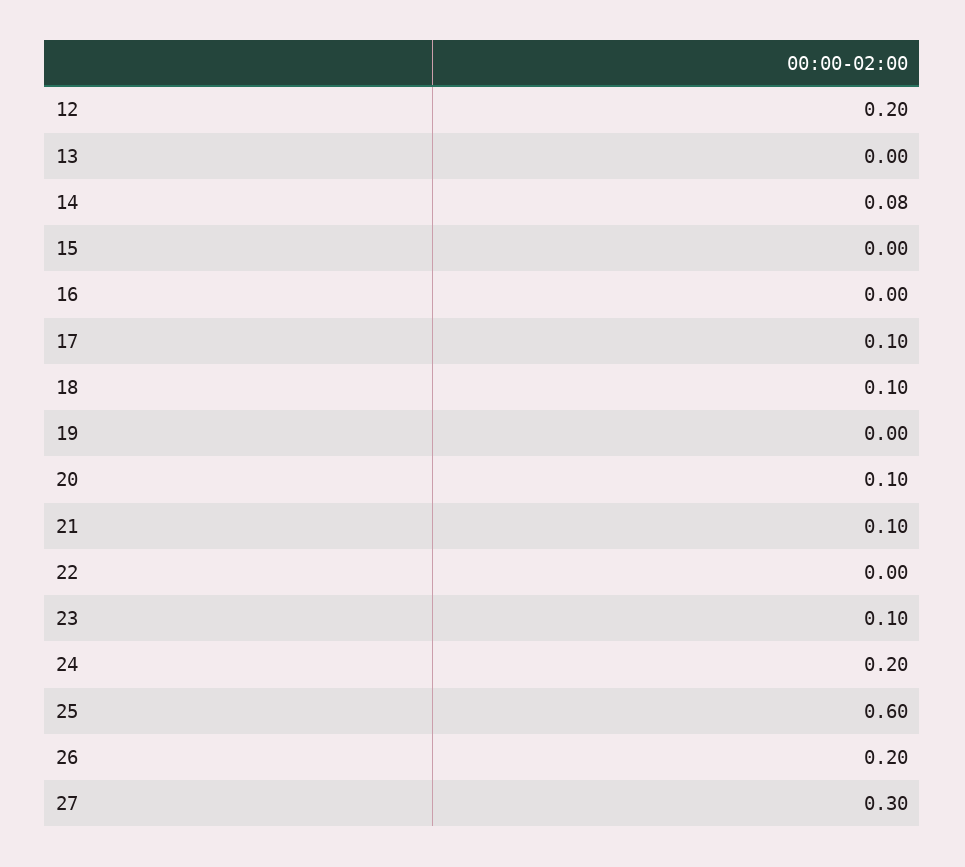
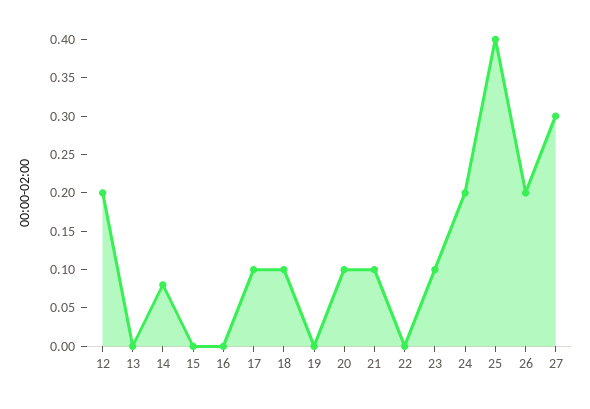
  {
    "12": 0.2,
    "13": 0,
    "14": 0.08,
    "15": 0,
    "16": 0,
    "17": 0.1,
    "18": 0.1,
    "19": 0,
    "20": 0.1,
    "21": 0.1,
    "22": 0,
    "23": 0.1,
    "24": 0.2,
-   "25": 0.6,
+   "25": 0.4,
    "26": 0.2,
    "27": 0.3
  }

